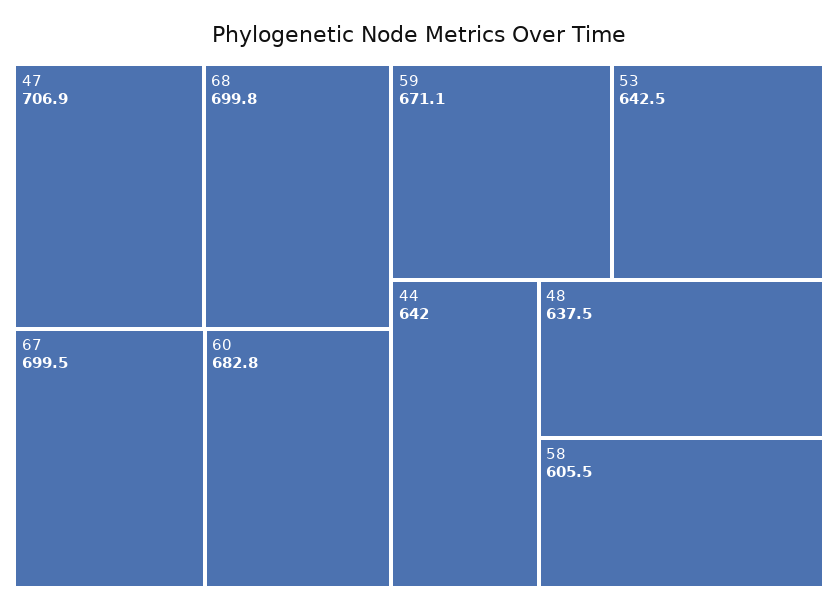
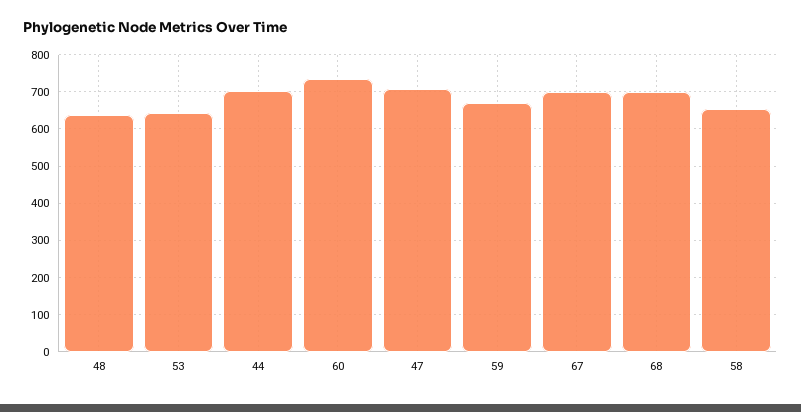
  {
    "47": 706.9,
    "68": 699.8,
    "67": 699.5,
-   "60": 682.8,
+   "60": 740,
    "59": 671.1,
    "53": 642.5,
-   "44": 642,
+   "44": 700,
    "48": 637.5,
-   "58": 605.5
+   "58": 660
  }

